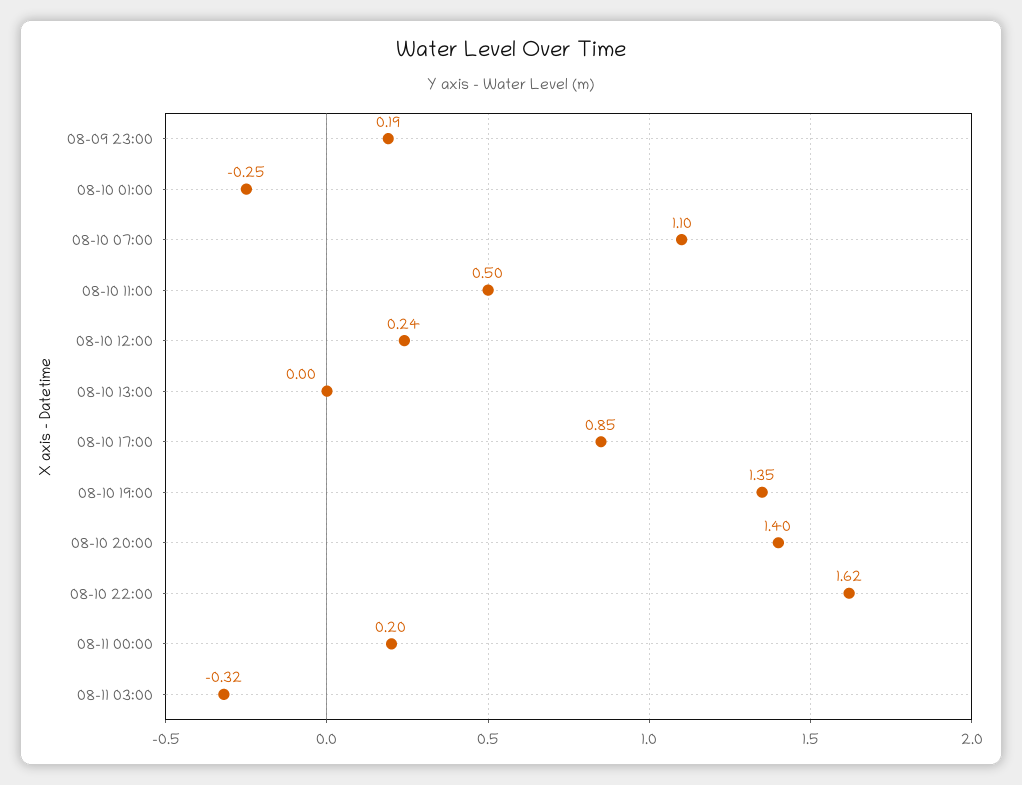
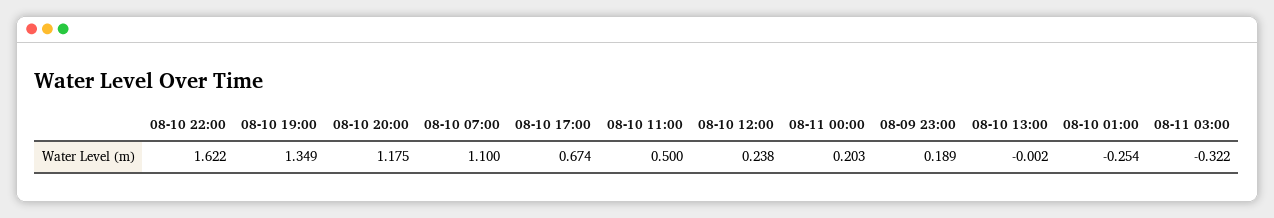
  {
    "08-09 23:00": 0.189,
    "08-10 01:00": -0.254,
    "08-10 07:00": 1.1,
    "08-10 11:00": 0.5,
    "08-10 12:00": 0.238,
    "08-10 13:00": -0.002,
-   "08-10 17:00": 0.85,
+   "08-10 17:00": 0.674,
    "08-10 19:00": 1.349,
-   "08-10 20:00": 1.4,
+   "08-10 20:00": 1.175,
    "08-10 22:00": 1.622,
    "08-11 00:00": 0.203,
    "08-11 03:00": -0.322
  }

